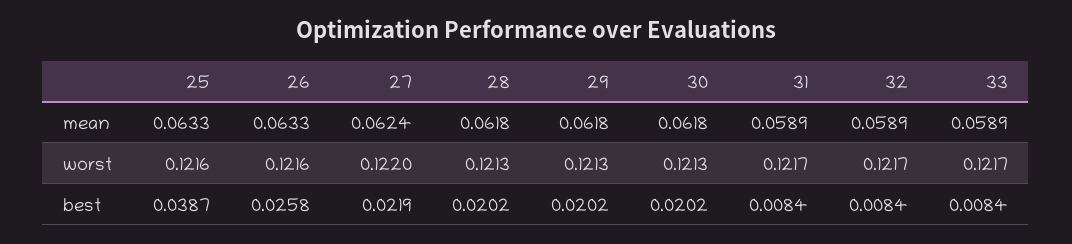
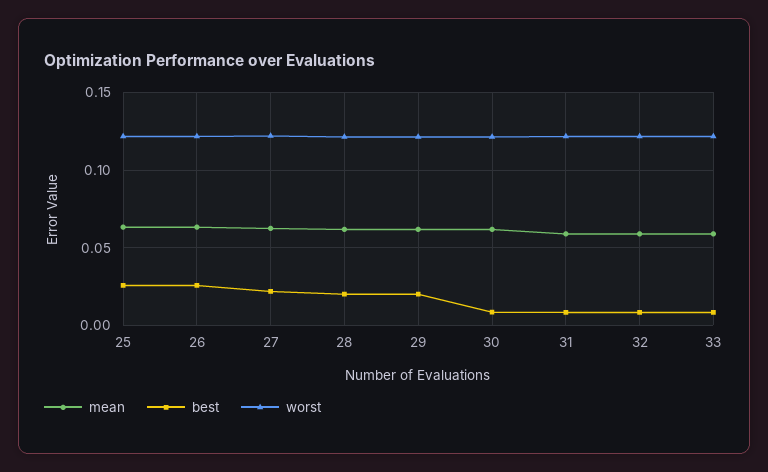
  {
    "mean": {
      "25": 0.0633,
      "26": 0.0633,
      "27": 0.0624,
      "28": 0.0618,
      "29": 0.0618,
      "30": 0.0618,
      "31": 0.0589,
      "32": 0.0589,
      "33": 0.0589
    },
    "worst": {
      "25": 0.1216,
      "26": 0.1216,
      "27": 0.122,
      "28": 0.1213,
      "29": 0.1213,
      "30": 0.1213,
      "31": 0.1217,
      "32": 0.1217,
      "33": 0.1217
    },
    "best": {
-     "25": 0.0387,
+     "25": 0.025,
      "26": 0.0258,
      "27": 0.0219,
      "28": 0.0202,
      "29": 0.0202,
-     "30": 0.0202,
+     "30": 0.01,
      "31": 0.0084,
      "32": 0.0084,
      "33": 0.0084
    }
  }

